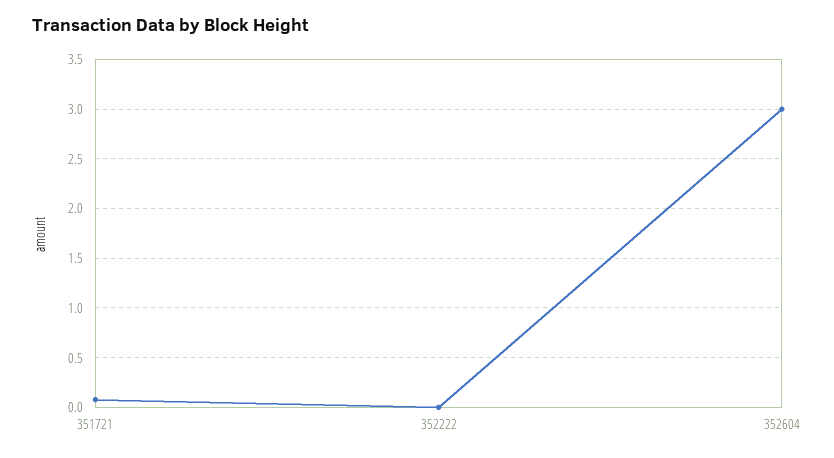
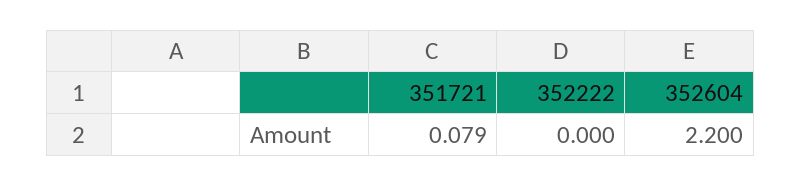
  {
    "351721": 0.079,
    "352222": 0,
-   "352604": 3
+   "352604": 2.2
  }

